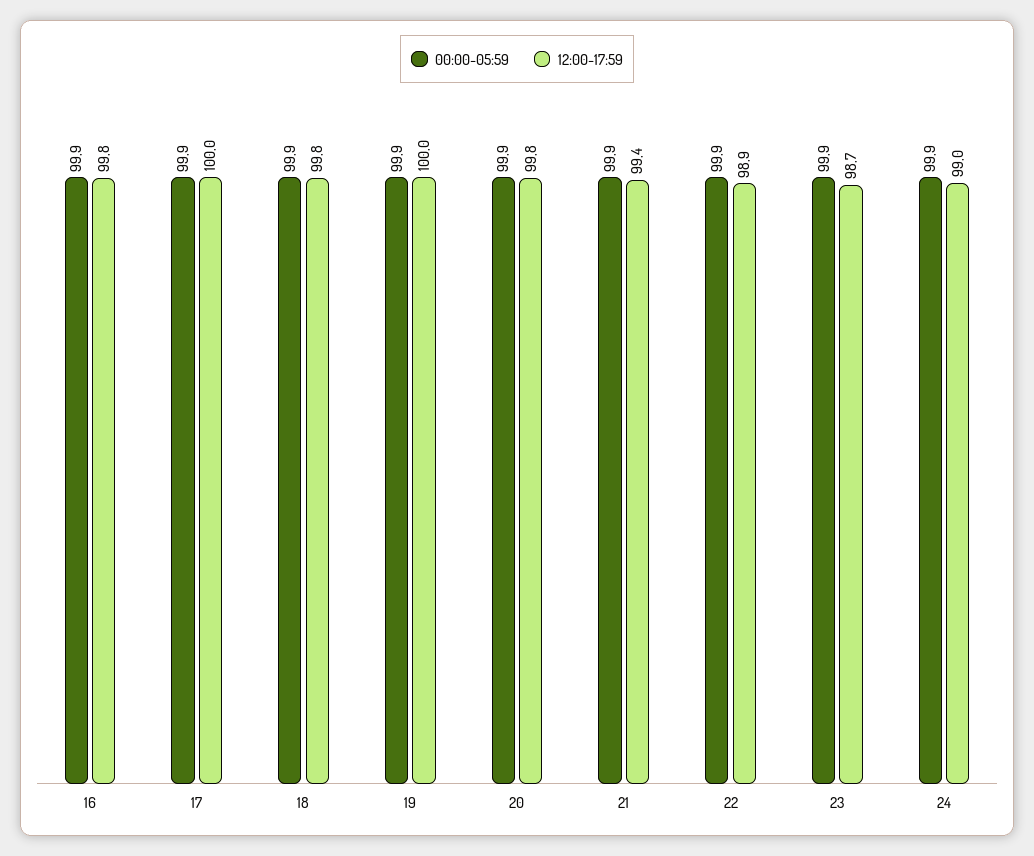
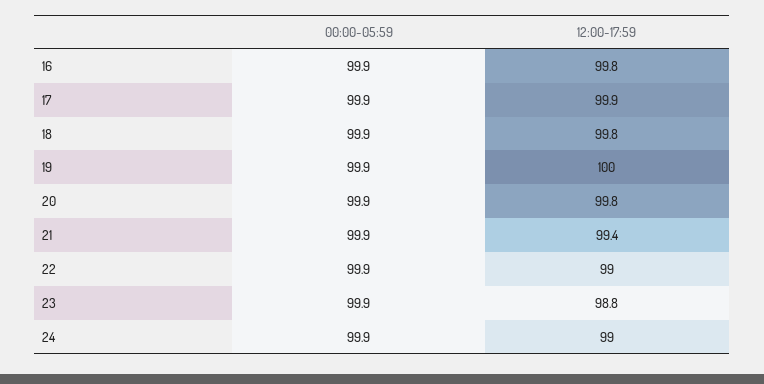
  {
    "00:00-05:59": {
      "16": 99.9,
      "17": 99.9,
      "18": 99.9,
      "19": 99.9,
      "20": 99.9,
      "21": 99.9,
      "22": 99.9,
      "23": 99.9,
      "24": 99.9
    },
    "12:00-17:59": {
      "16": 99.8,
-     "17": 100,
+     "17": 99.9,
      "18": 99.8,
      "19": 100,
      "20": 99.8,
      "21": 99.4,
-     "22": 98.9,
+     "22": 99,
-     "23": 98.7,
+     "23": 98.8,
      "24": 99
    }
  }

